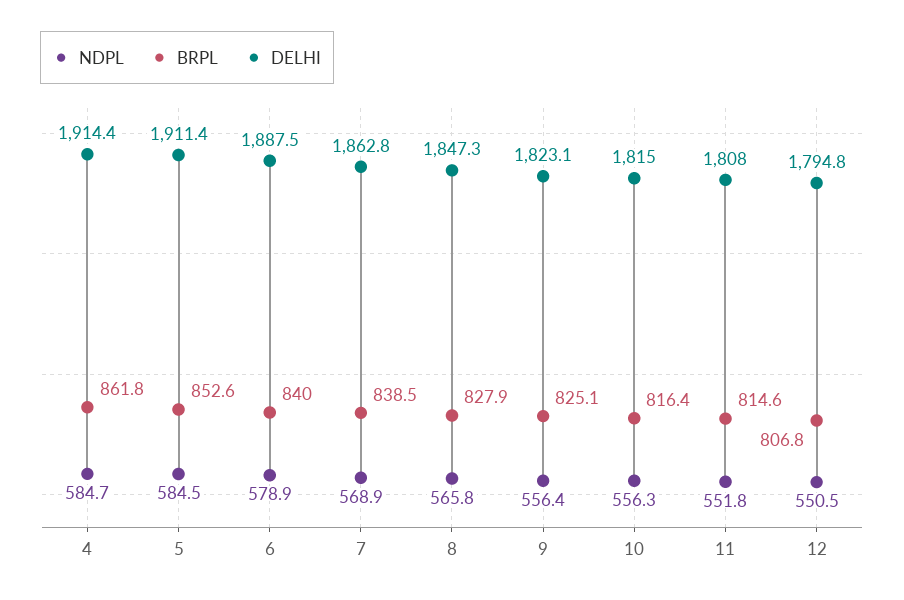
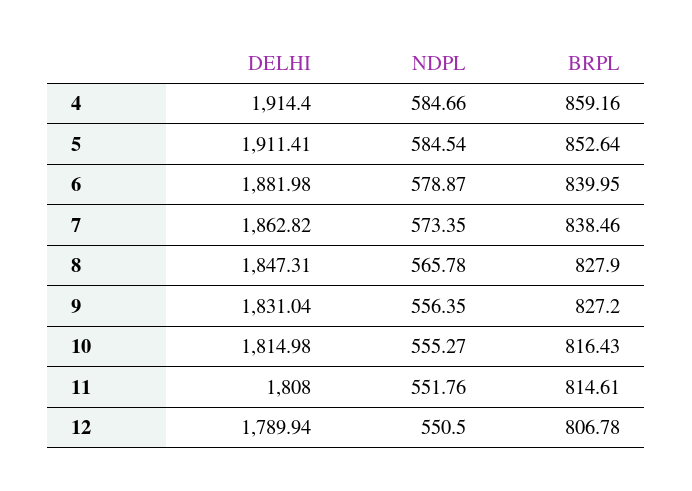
  {
    "NDPL": {
      "4": 584.66,
      "5": 584.54,
      "6": 578.87,
-     "7": 568.9,
+     "7": 573.35,
      "8": 565.78,
      "9": 556.35,
-     "10": 556.3,
+     "10": 555.27,
      "11": 551.76,
      "12": 550.5
    },
    "BRPL": {
-     "4": 861.8,
+     "4": 859.16,
      "5": 852.64,
      "6": 839.95,
      "7": 838.46,
      "8": 827.9,
-     "9": 825.1,
+     "9": 827.2,
      "10": 816.43,
      "11": 814.61,
      "12": 806.78
    },
    "DELHI": {
      "4": 1914.4,
      "5": 1911.41,
-     "6": 1887.5,
+     "6": 1881.98,
      "7": 1862.82,
      "8": 1847.31,
-     "9": 1823.1,
+     "9": 1831.04,
      "10": 1814.98,
      "11": 1808,
-     "12": 1794.8
+     "12": 1789.94
    }
  }

